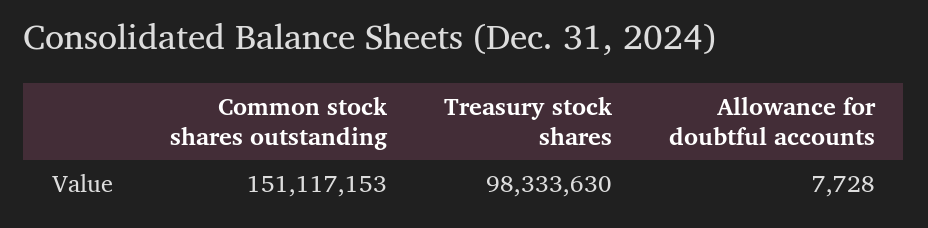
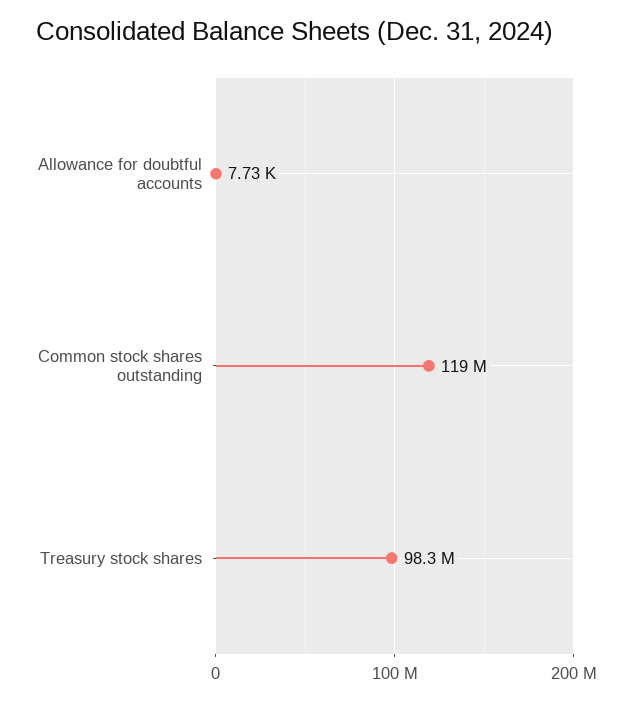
  {
-   "Common stock shares outstanding": 151117153,
+   "Common stock shares outstanding": 119000000,
    "Treasury stock shares": 98333630,
    "Allowance for doubtful accounts": 7728
  }

